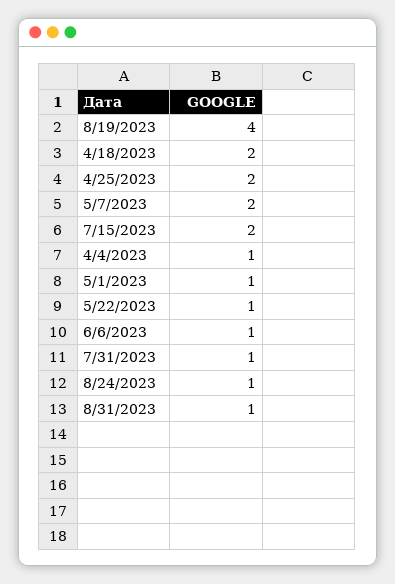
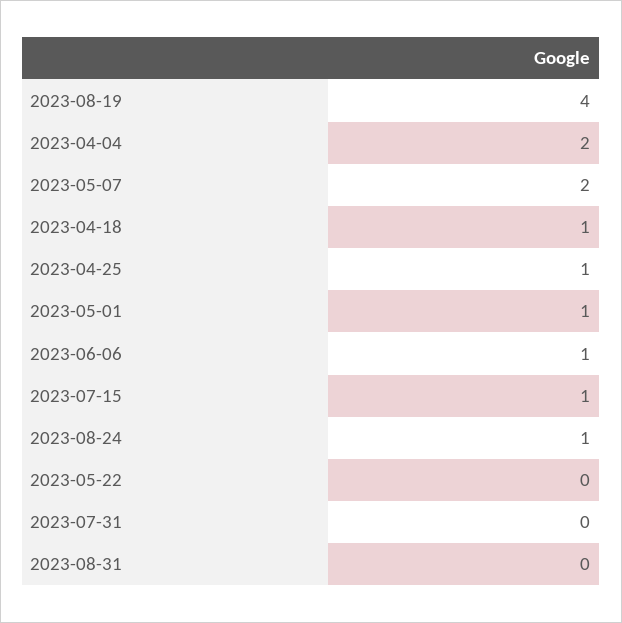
  {
    "8/19/2023": 4,
-   "4/18/2023": 2,
+   "4/18/2023": 1,
-   "4/25/2023": 2,
+   "4/25/2023": 1,
    "5/7/2023": 2,
-   "7/15/2023": 2,
+   "7/15/2023": 1,
-   "4/4/2023": 1,
+   "4/4/2023": 2,
    "5/1/2023": 1,
-   "5/22/2023": 1,
+   "5/22/2023": 0,
    "6/6/2023": 1,
-   "7/31/2023": 1,
+   "7/31/2023": 0,
    "8/24/2023": 1,
-   "8/31/2023": 1
+   "8/31/2023": 0
  }

